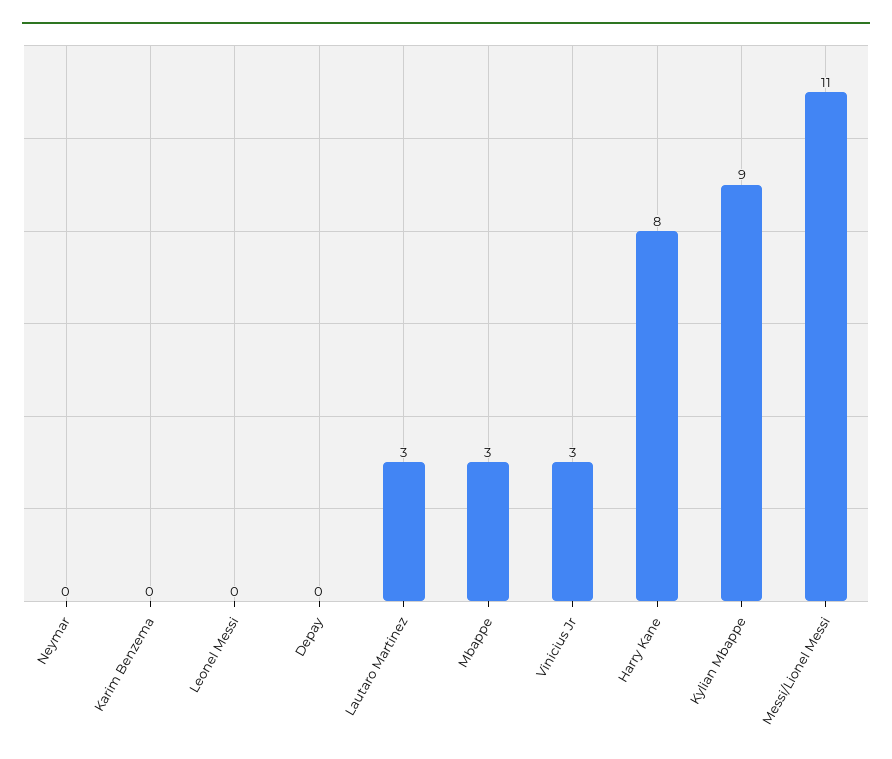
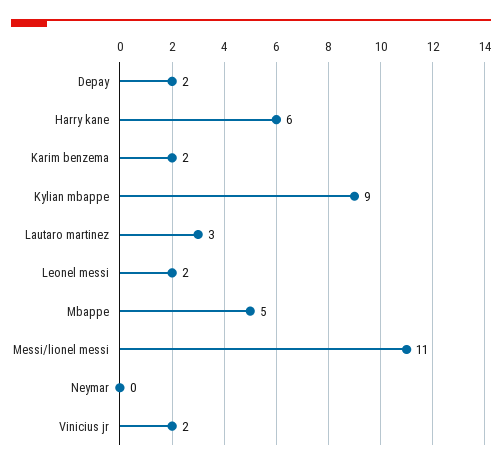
  {
    "Neymar": 0,
-   "Karim Benzema": 0,
+   "Karim Benzema": 2,
-   "Leonel Messi": 0,
+   "Leonel Messi": 2,
-   "Depay": 0,
+   "Depay": 2,
    "Lautaro Martinez": 3,
-   "Mbappe": 3,
+   "Mbappe": 5,
-   "Vinicius Jr": 3,
+   "Vinicius Jr": 2,
-   "Harry Kane": 8,
+   "Harry Kane": 6,
    "Kylian Mbappe": 9,
    "Messi/Lionel Messi": 11
  }

